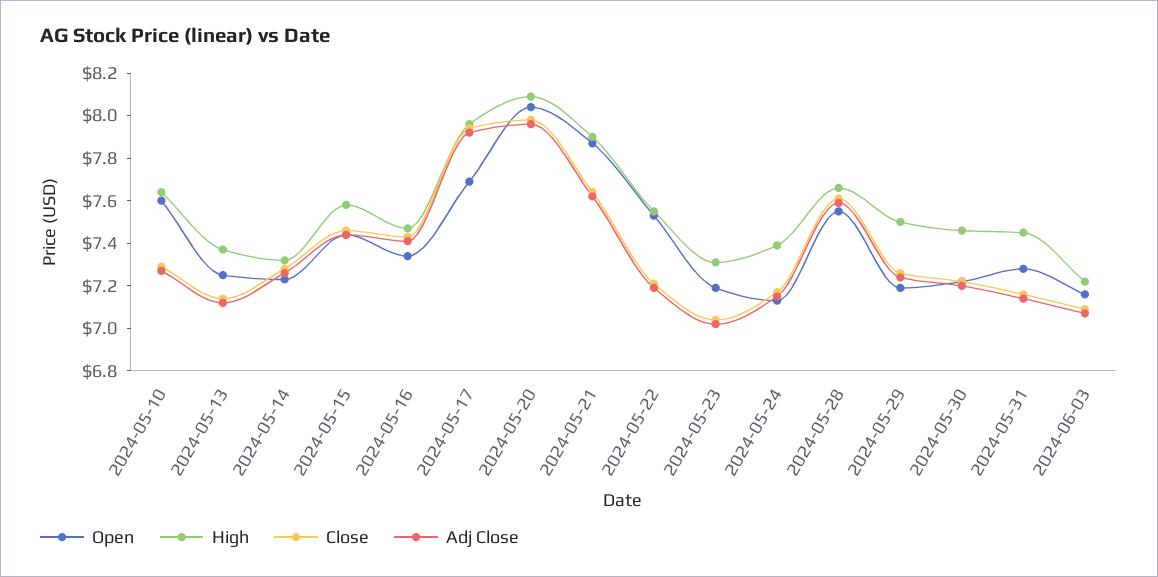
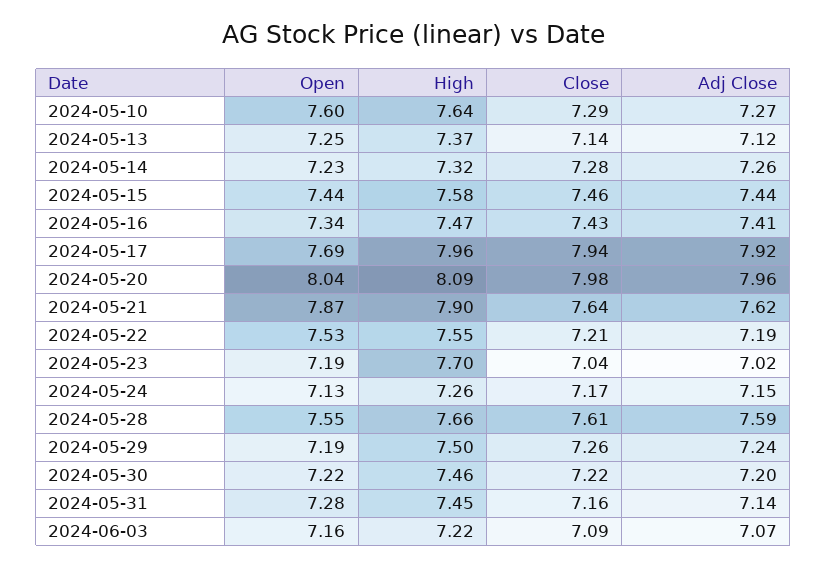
  {
    "Open": {
      "2024-05-10": 7.6,
      "2024-05-13": 7.25,
      "2024-05-14": 7.23,
      "2024-05-15": 7.44,
      "2024-05-16": 7.34,
      "2024-05-17": 7.69,
      "2024-05-20": 8.04,
      "2024-05-21": 7.87,
      "2024-05-22": 7.53,
      "2024-05-23": 7.19,
      "2024-05-24": 7.13,
      "2024-05-28": 7.55,
      "2024-05-29": 7.19,
      "2024-05-30": 7.22,
      "2024-05-31": 7.28,
      "2024-06-03": 7.16
    },
    "High": {
      "2024-05-10": 7.64,
      "2024-05-13": 7.37,
      "2024-05-14": 7.32,
      "2024-05-15": 7.58,
      "2024-05-16": 7.47,
      "2024-05-17": 7.96,
      "2024-05-20": 8.09,
      "2024-05-21": 7.9,
      "2024-05-22": 7.55,
-     "2024-05-23": 7.3,
+     "2024-05-23": 7.7,
-     "2024-05-24": 7.4,
+     "2024-05-24": 7.26,
      "2024-05-28": 7.66,
      "2024-05-29": 7.5,
      "2024-05-30": 7.46,
      "2024-05-31": 7.45,
      "2024-06-03": 7.22
    },
    "Close": {
      "2024-05-10": 7.29,
      "2024-05-13": 7.14,
      "2024-05-14": 7.28,
      "2024-05-15": 7.46,
      "2024-05-16": 7.43,
      "2024-05-17": 7.94,
      "2024-05-20": 7.98,
      "2024-05-21": 7.64,
      "2024-05-22": 7.21,
      "2024-05-23": 7.04,
      "2024-05-24": 7.17,
      "2024-05-28": 7.61,
      "2024-05-29": 7.26,
      "2024-05-30": 7.22,
      "2024-05-31": 7.16,
      "2024-06-03": 7.09
    },
    "Adj Close": {
      "2024-05-10": 7.27,
      "2024-05-13": 7.12,
      "2024-05-14": 7.26,
      "2024-05-15": 7.44,
      "2024-05-16": 7.41,
      "2024-05-17": 7.92,
      "2024-05-20": 7.96,
      "2024-05-21": 7.62,
      "2024-05-22": 7.19,
      "2024-05-23": 7.02,
      "2024-05-24": 7.15,
      "2024-05-28": 7.59,
      "2024-05-29": 7.24,
      "2024-05-30": 7.2,
      "2024-05-31": 7.14,
      "2024-06-03": 7.07
    }
  }

